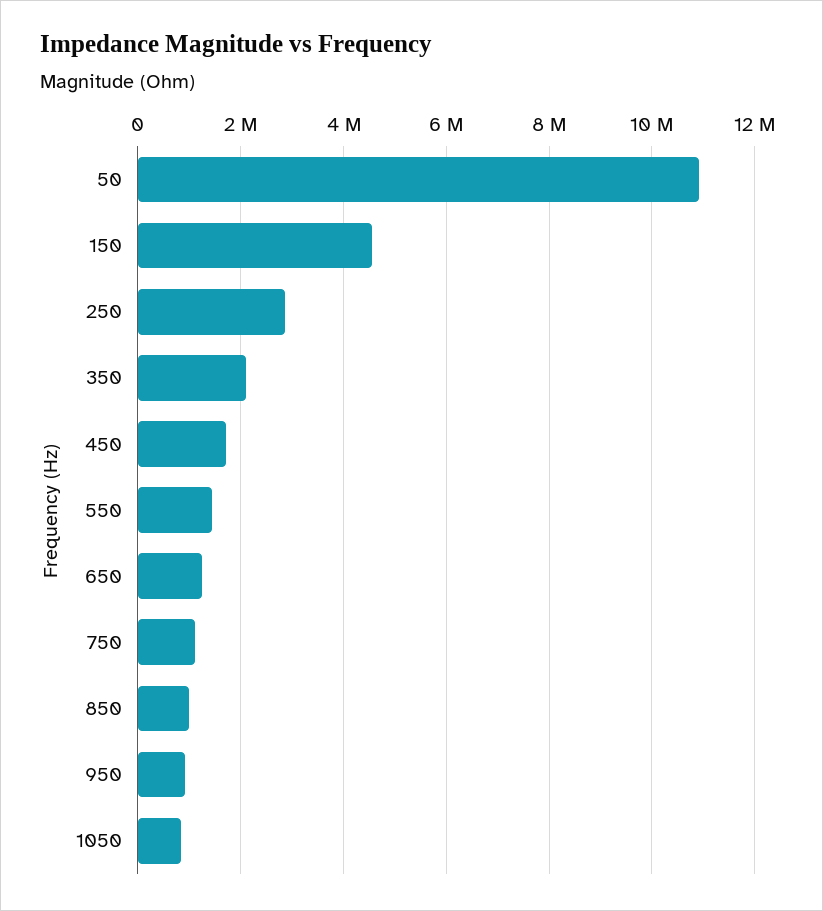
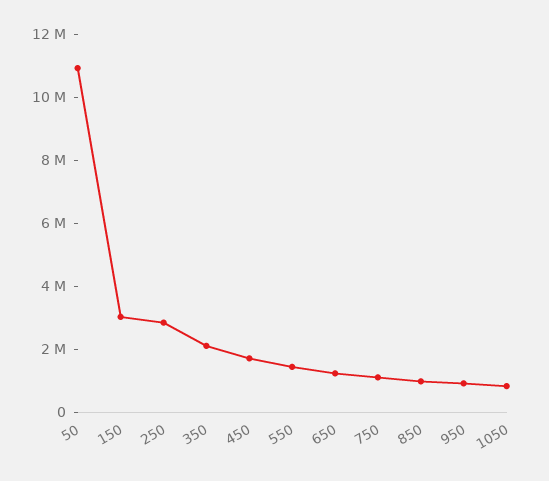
  {
    "50": 11000000,
-   "150": 4600000,
+   "150": 3000000,
    "250": 2800000,
    "350": 2200000,
    "450": 1800000,
    "550": 1400000,
    "650": 1200000,
    "750": 1200000,
    "850": 1000000,
    "950": 1000000,
    "1050": 800000
  }

